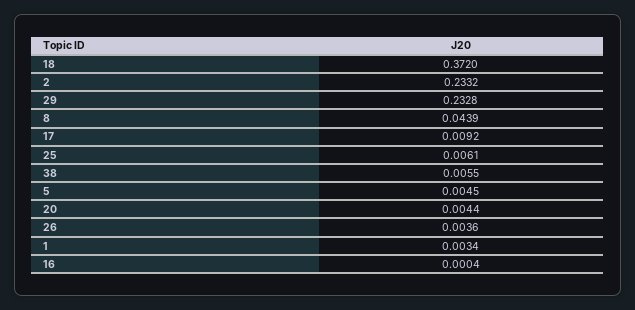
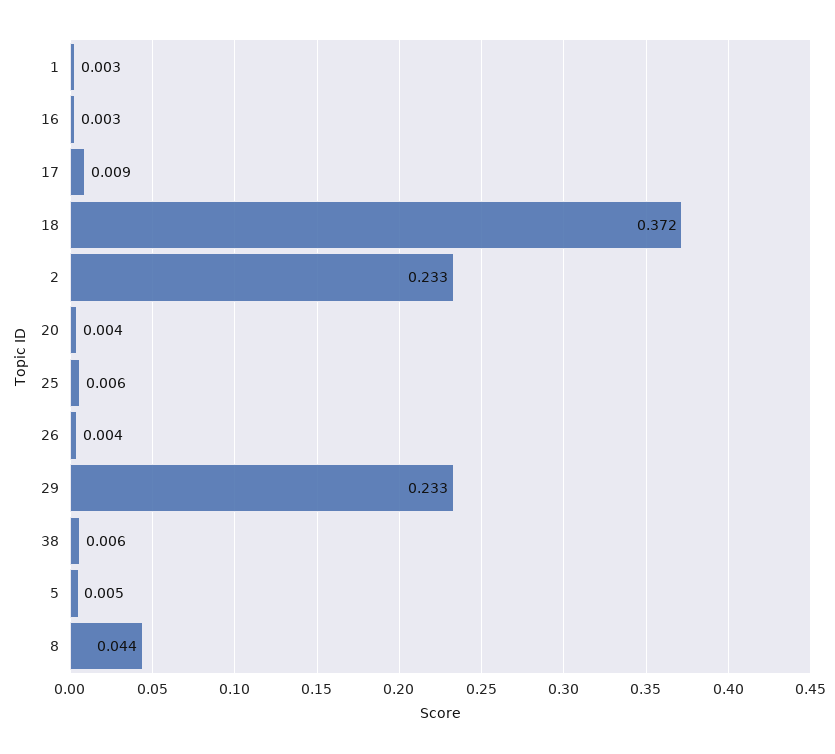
  {
    "18": 0.372,
    "2": 0.2332,
    "29": 0.2328,
    "8": 0.0439,
    "17": 0.0092,
    "25": 0.0061,
    "38": 0.0055,
    "5": 0.0045,
    "20": 0.0044,
    "26": 0.0036,
    "1": 0.0034,
-   "16": 0.0004
+   "16": 0.003
  }

